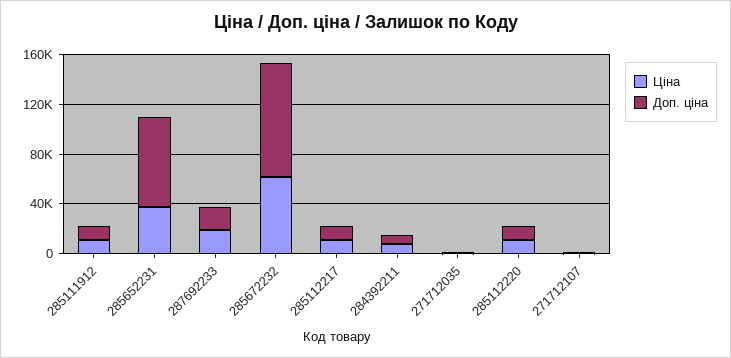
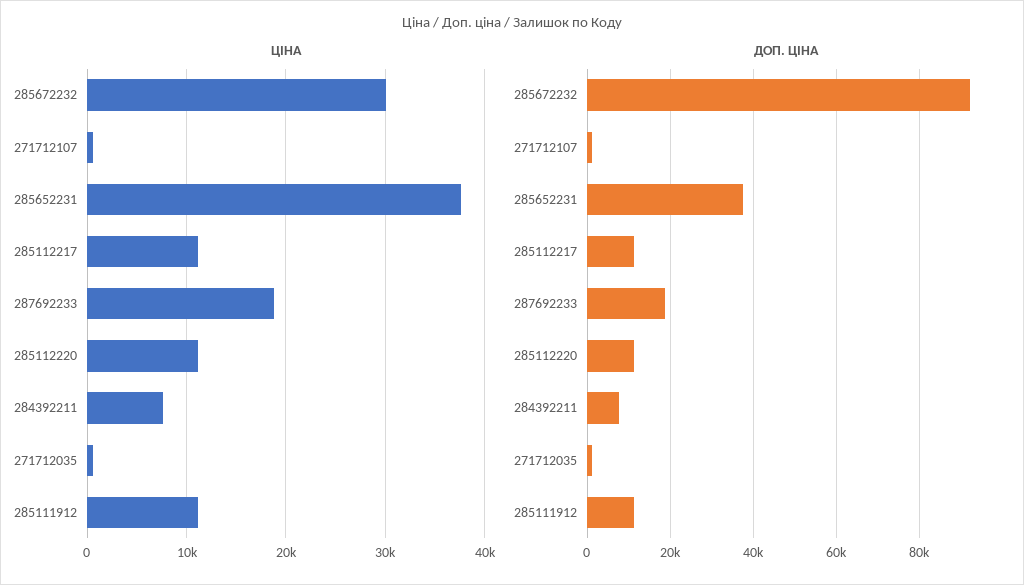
  {
    "Ціна": {
      "285111912": 11000,
      "285652231": 38000,
      "287692233": 19000,
-     "285672232": 60000,
+     "285672232": 30000,
      "285112217": 11000,
      "284392211": 8000,
      "271712035": 1000,
      "285112220": 11000,
      "271712107": 1000
    },
    "Доп. ціна": {
      "285111912": 12000,
-     "285652231": 70000,
+     "285652231": 38000,
      "287692233": 18000,
      "285672232": 92000,
      "285112217": 12000,
      "284392211": 8000,
      "271712035": 2000,
      "285112220": 12000,
      "271712107": 2000
    }
  }

